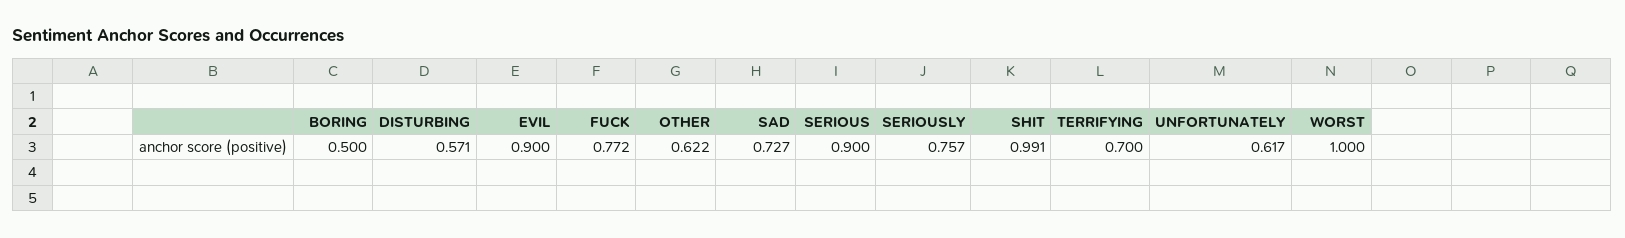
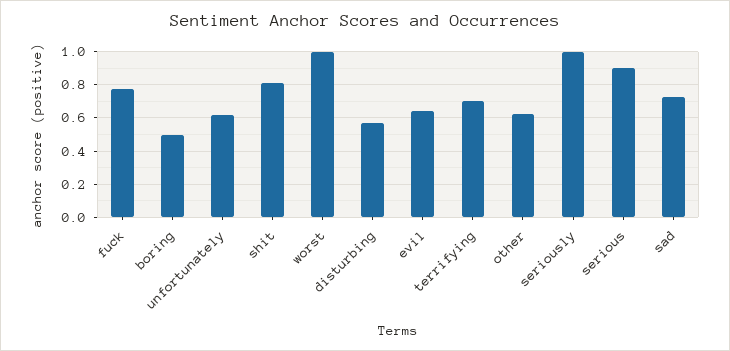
  {
    "BORING": 0.5,
    "DISTURBING": 0.571,
-   "EVIL": 0.9,
+   "EVIL": 0.65,
    "FUCK": 0.772,
    "OTHER": 0.622,
    "SAD": 0.727,
    "SERIOUS": 0.9,
-   "SERIOUSLY": 0.757,
+   "SERIOUSLY": 1,
-   "SHIT": 0.991,
+   "SHIT": 0.8,
    "TERRIFYING": 0.7,
    "UNFORTUNATELY": 0.617,
    "WORST": 1
  }

